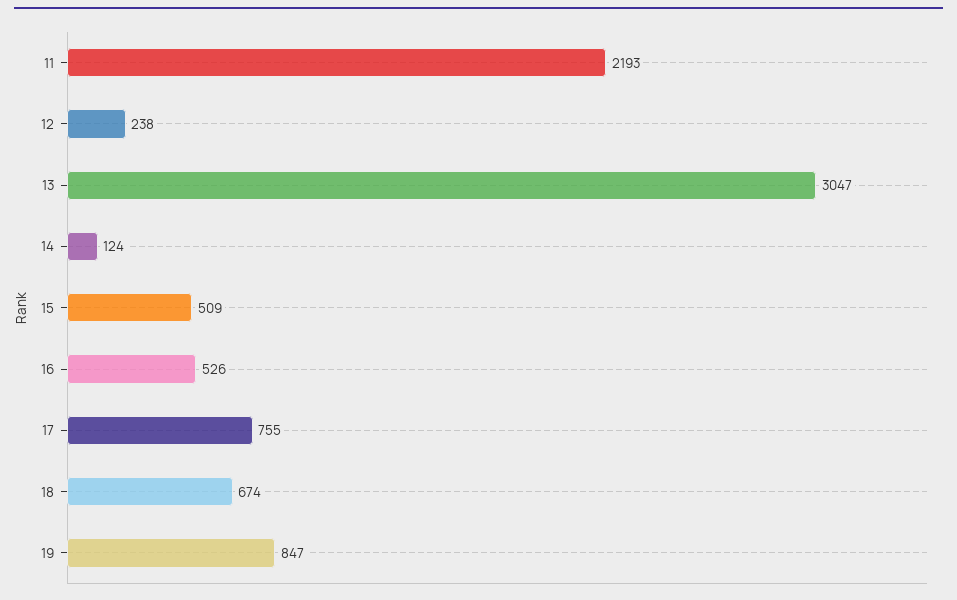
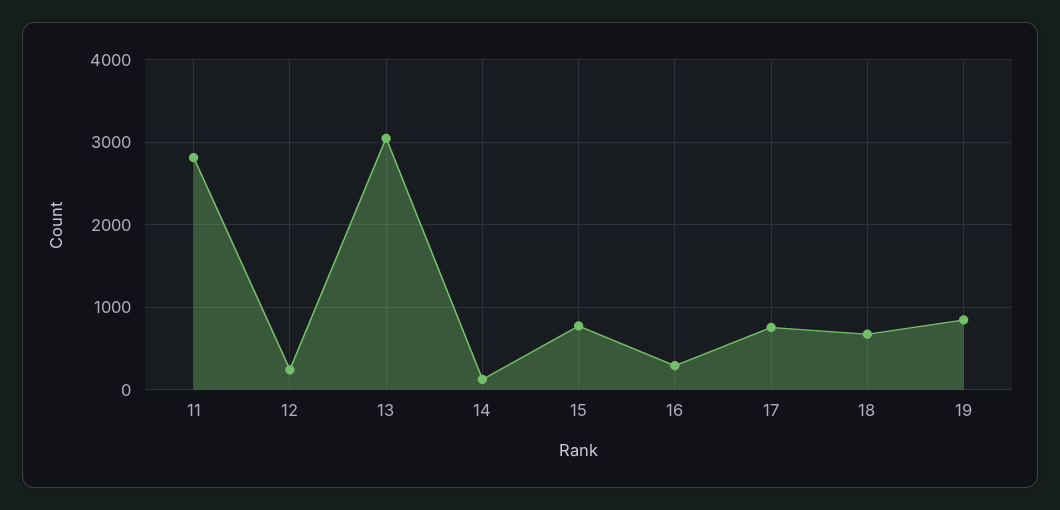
  {
-   "11": 2193,
+   "11": 2800,
    "12": 238,
    "13": 3047,
    "14": 124,
-   "15": 509,
+   "15": 800,
-   "16": 526,
+   "16": 300,
    "17": 755,
    "18": 674,
    "19": 847
  }

